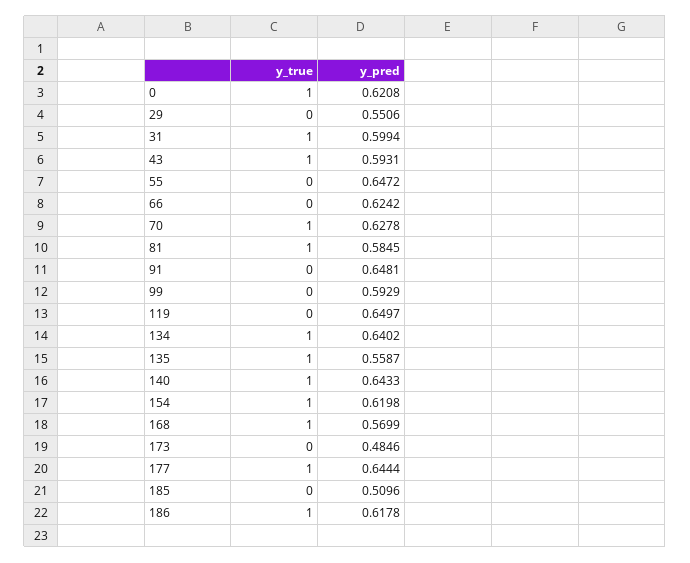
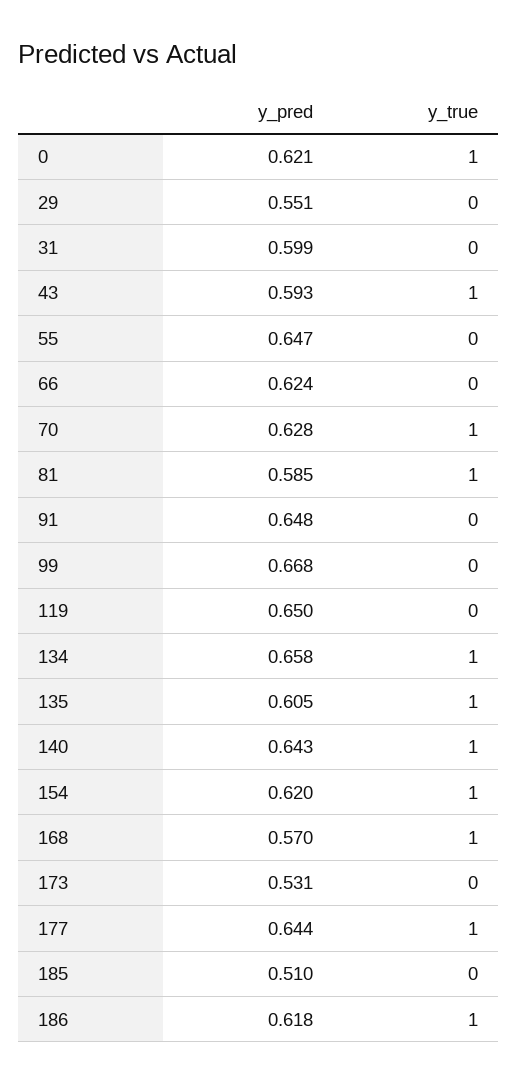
  {
    "y_true": {
      "0": 1,
      "29": 0,
-     "31": 1,
+     "31": 0,
      "43": 1,
      "55": 0,
      "66": 0,
      "70": 1,
      "81": 1,
      "91": 0,
      "99": 0,
      "119": 0,
      "134": 1,
      "135": 1,
      "140": 1,
      "154": 1,
      "168": 1,
      "173": 0,
      "177": 1,
      "185": 0,
      "186": 1
    },
    "y_pred": {
      "0": 0.6208,
      "29": 0.5506,
      "31": 0.5994,
      "43": 0.5931,
      "55": 0.6472,
      "66": 0.6242,
      "70": 0.6278,
      "81": 0.5845,
      "91": 0.6481,
-     "99": 0.5929,
+     "99": 0.668,
      "119": 0.6497,
-     "134": 0.6402,
+     "134": 0.658,
-     "135": 0.5587,
+     "135": 0.605,
      "140": 0.6433,
      "154": 0.6198,
      "168": 0.5699,
-     "173": 0.4846,
+     "173": 0.531,
      "177": 0.6444,
      "185": 0.5096,
      "186": 0.6178
    }
  }

